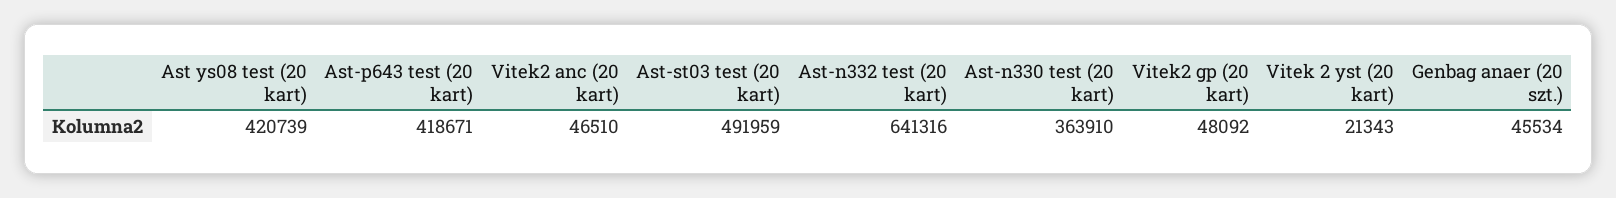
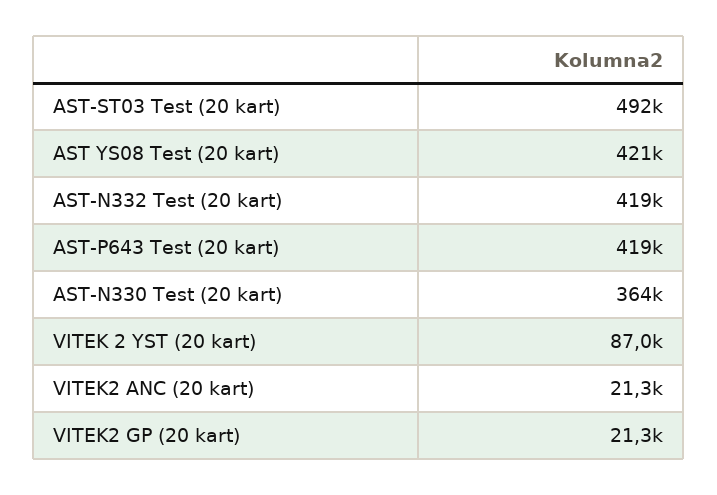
  {
    "Ast ys08 test (20 kart)": 420739,
    "Ast-p643 test (20 kart)": 418671,
-   "Vitek2 anc (20 kart)": 46510,
+   "Vitek2 anc (20 kart)": 21300,
    "Ast-st03 test (20 kart)": 491959,
-   "Ast-n332 test (20 kart)": 641316,
+   "Ast-n332 test (20 kart)": 419000,
    "Ast-n330 test (20 kart)": 363910,
-   "Vitek2 gp (20 kart)": 48092,
+   "Vitek2 gp (20 kart)": 21300,
-   "Vitek 2 yst (20 kart)": 21343,
+   "Vitek 2 yst (20 kart)": 87000
-   "Genbag anaer (20 szt.)": 45534
  }

